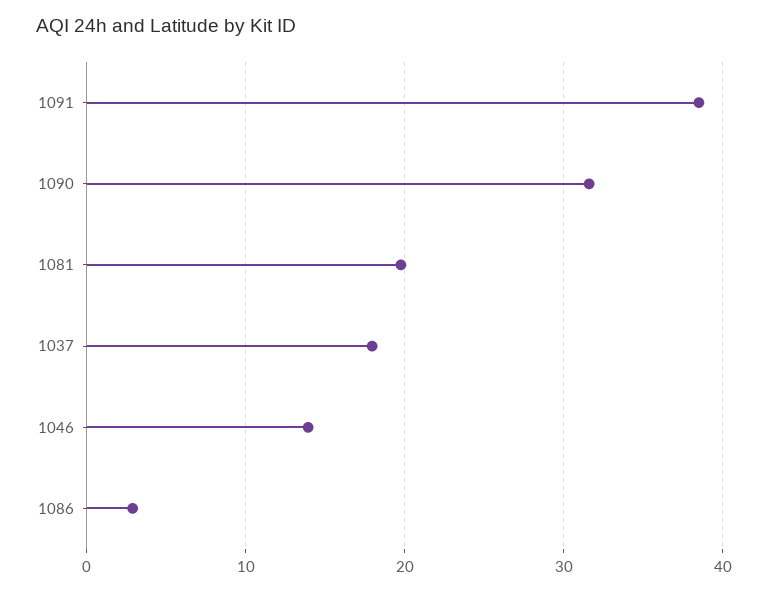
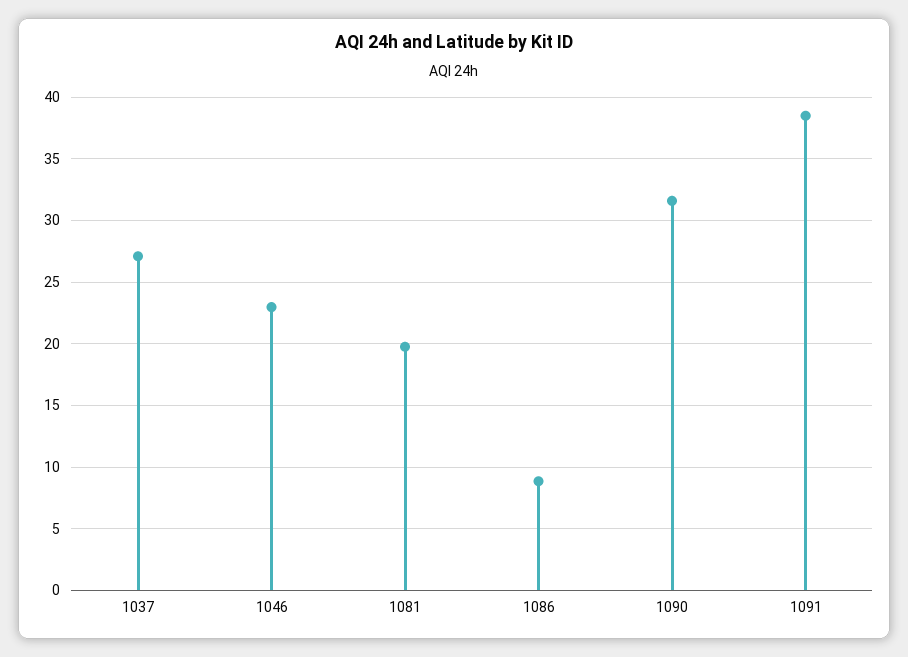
  {
    "1091": 38.5,
    "1090": 31.5,
    "1081": 20,
-   "1037": 18,
+   "1037": 27,
-   "1046": 14,
+   "1046": 23,
-   "1086": 3
+   "1086": 9
  }

